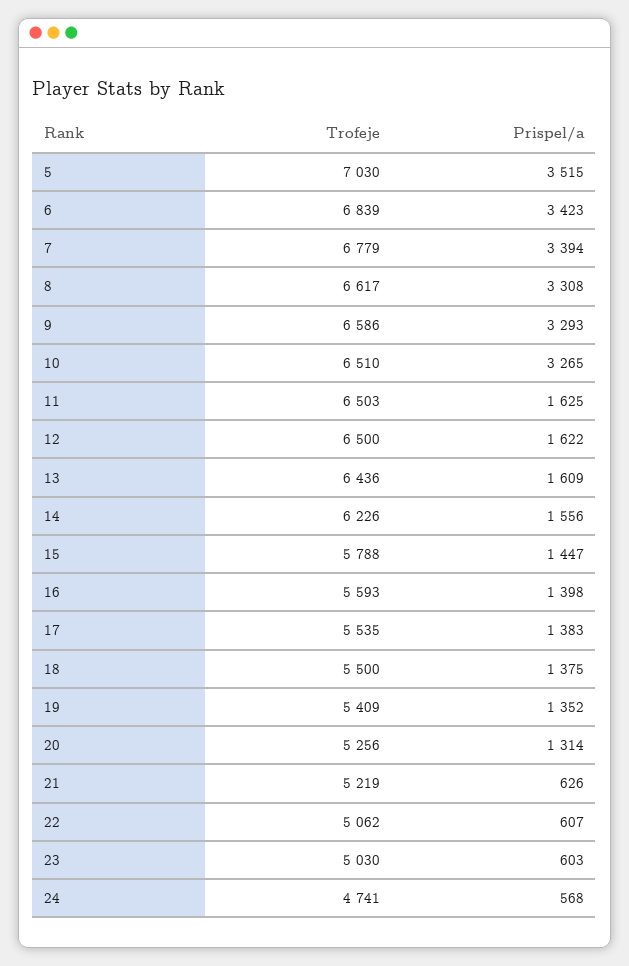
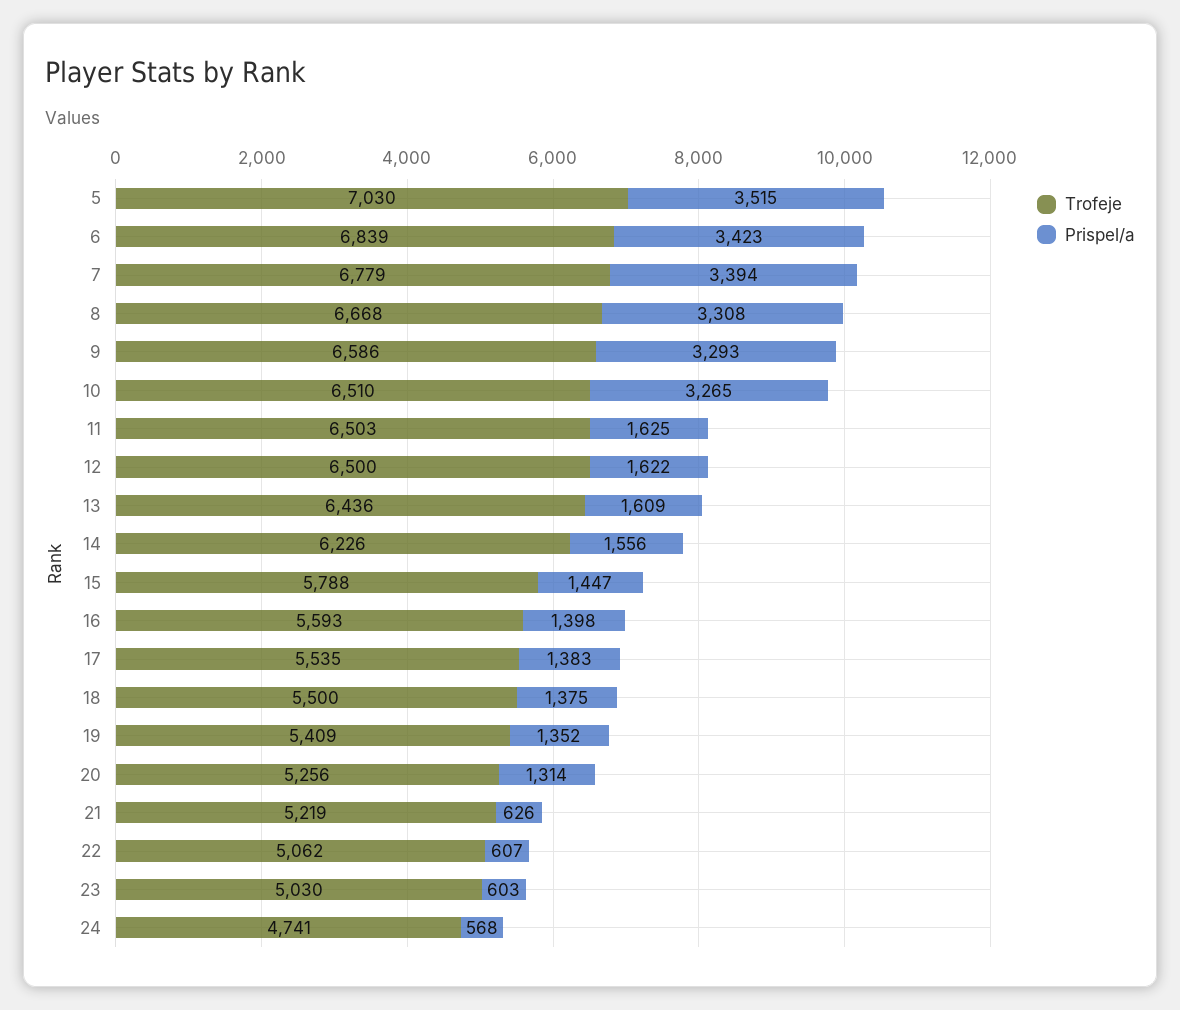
  {
    "Trofeje": {
      "5": 7030,
      "6": 6839,
      "7": 6779,
-     "8": 6617,
+     "8": 6668,
      "9": 6586,
      "10": 6510,
      "11": 6503,
      "12": 6500,
      "13": 6436,
      "14": 6226,
      "15": 5788,
      "16": 5593,
      "17": 5535,
      "18": 5500,
      "19": 5409,
      "20": 5256,
      "21": 5219,
      "22": 5062,
      "23": 5030,
      "24": 4741
    },
    "Prispel/a": {
      "5": 3515,
      "6": 3423,
      "7": 3394,
      "8": 3308,
      "9": 3293,
      "10": 3265,
      "11": 1625,
      "12": 1622,
      "13": 1609,
      "14": 1556,
      "15": 1447,
      "16": 1398,
      "17": 1383,
      "18": 1375,
      "19": 1352,
      "20": 1314,
      "21": 626,
      "22": 607,
      "23": 603,
      "24": 568
    }
  }

